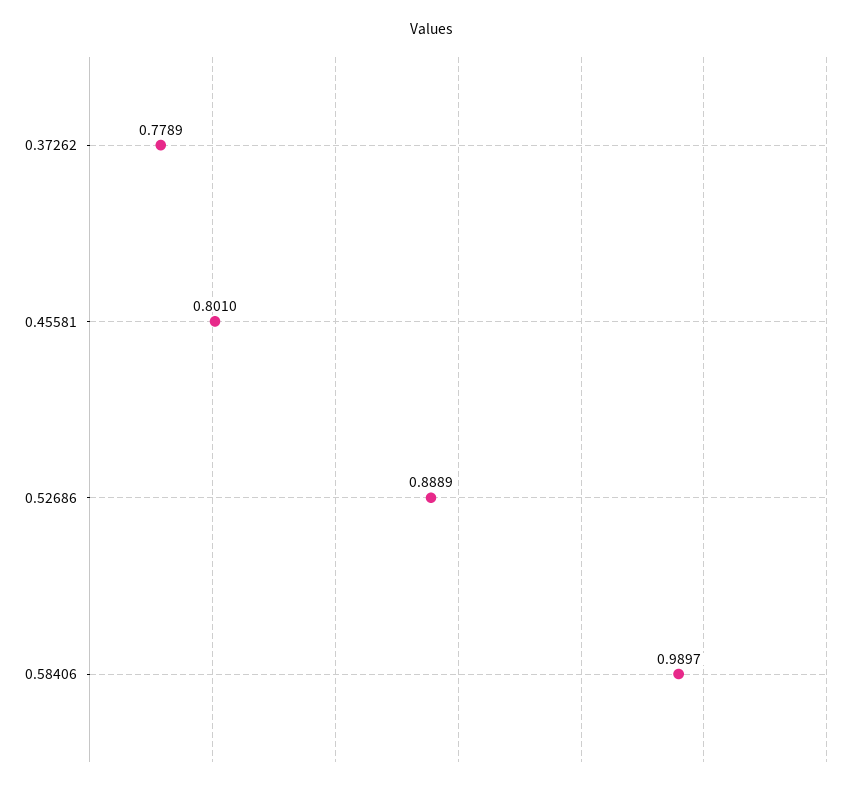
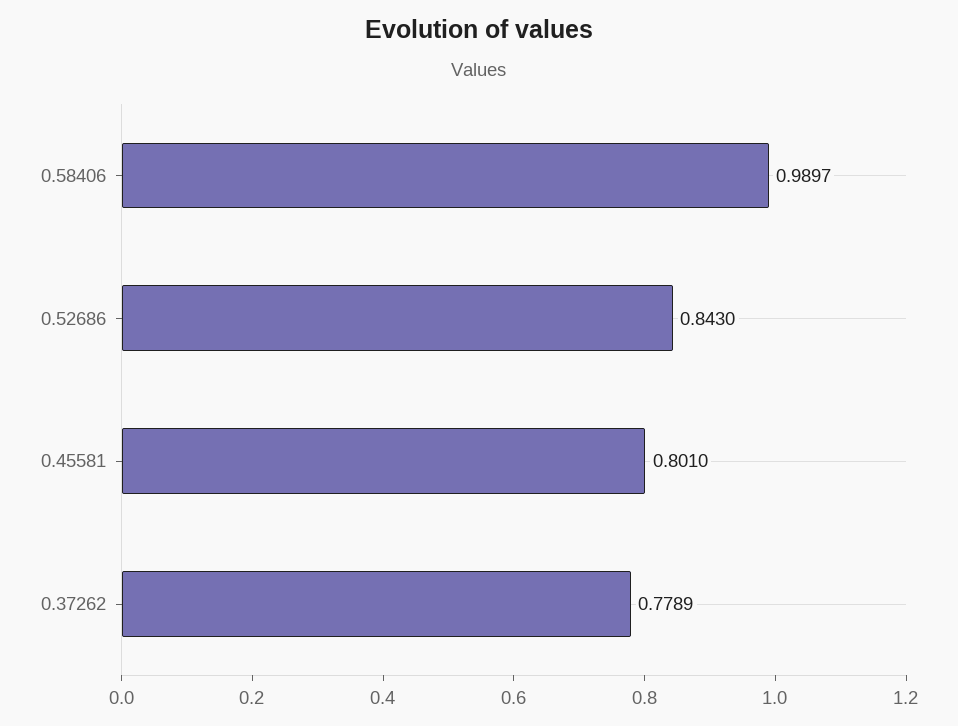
  {
    "0.37262": 0.7789,
    "0.45581": 0.801,
-   "0.52686": 0.8889,
+   "0.52686": 0.843,
    "0.58406": 0.9897
  }

